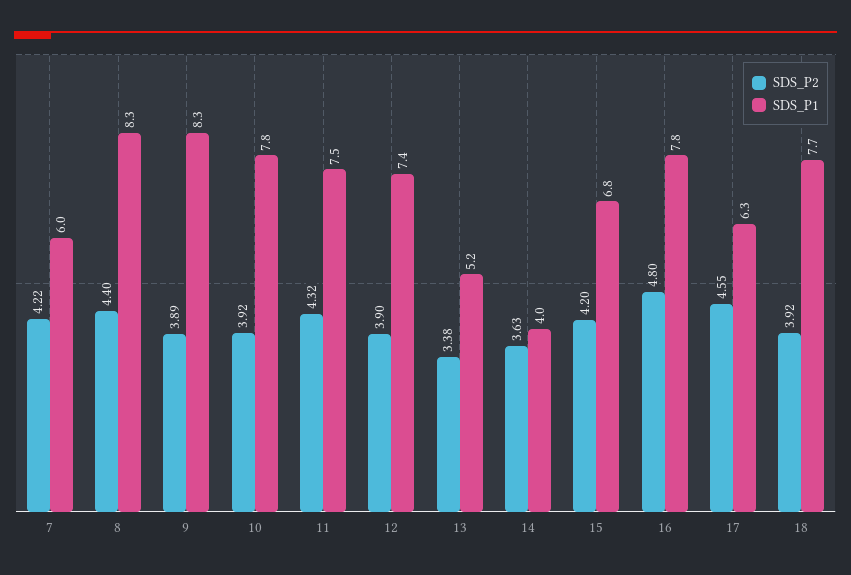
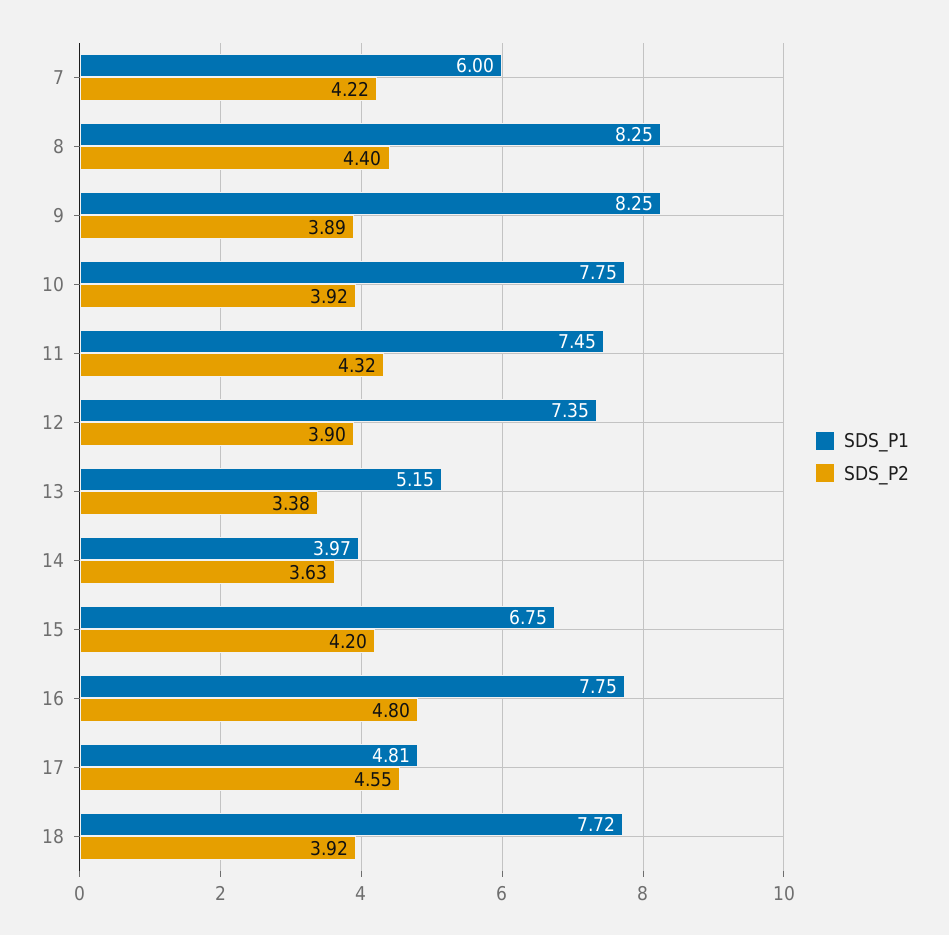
  {
    "SDS_P2": {
      "7": 4.22,
      "8": 4.4,
      "9": 3.89,
      "10": 3.92,
      "11": 4.32,
      "12": 3.9,
      "13": 3.38,
      "14": 3.63,
      "15": 4.2,
      "16": 4.8,
      "17": 4.55,
      "18": 3.92
    },
    "SDS_P1": {
      "7": 6,
      "8": 8.25,
      "9": 8.25,
      "10": 7.75,
      "11": 7.45,
      "12": 7.35,
      "13": 5.15,
      "14": 3.97,
      "15": 6.75,
      "16": 7.75,
-     "17": 6.3,
+     "17": 4.81,
      "18": 7.72
    }
  }

